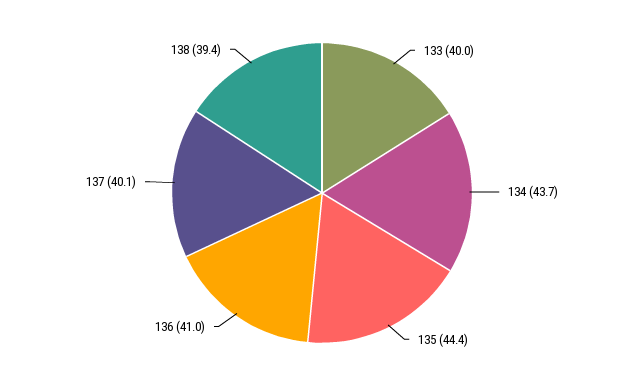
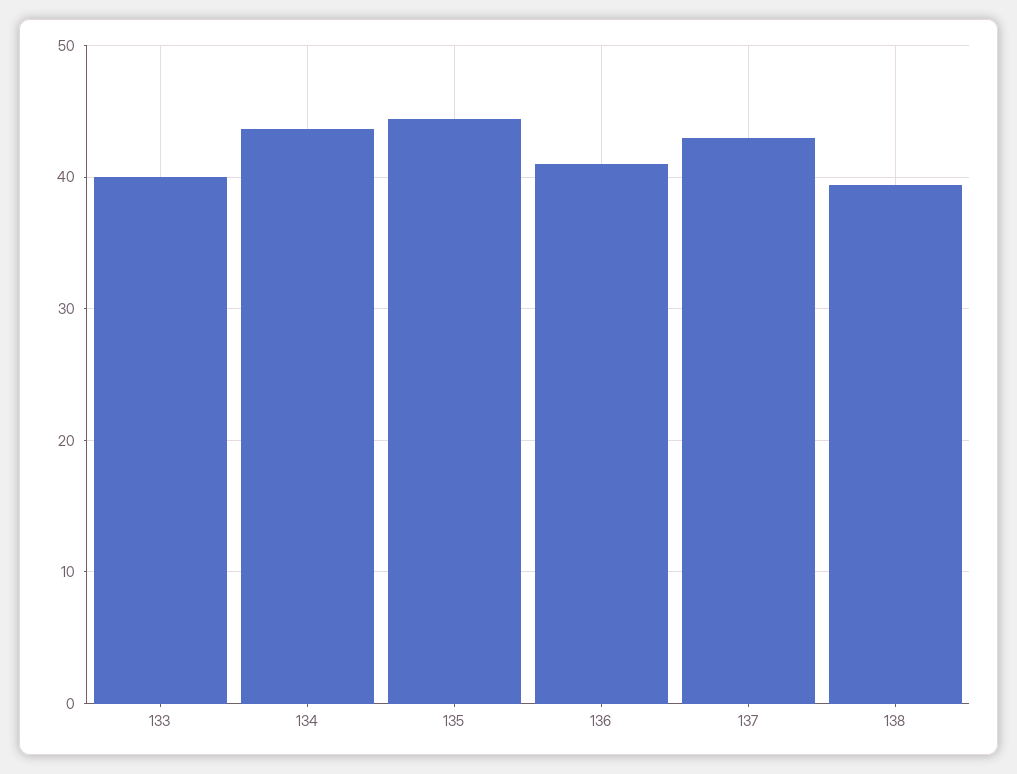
  {
    "133": 40,
    "134": 43.7,
    "135": 44.4,
    "136": 41,
-   "137": 40.1,
+   "137": 43,
    "138": 39.4
  }

